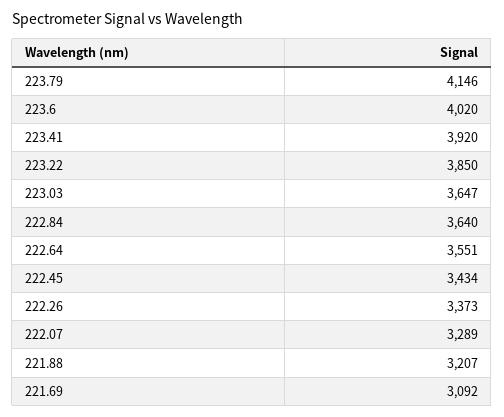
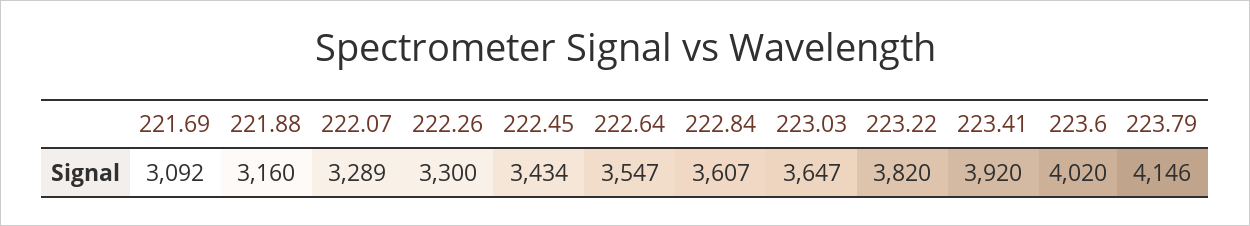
  {
    "223.79": 4146,
    "223.6": 4020,
    "223.41": 3920,
-   "223.22": 3850,
+   "223.22": 3820,
    "223.03": 3647,
-   "222.84": 3640,
+   "222.84": 3607,
-   "222.64": 3551,
+   "222.64": 3547,
    "222.45": 3434,
-   "222.26": 3373,
+   "222.26": 3300,
    "222.07": 3289,
-   "221.88": 3207,
+   "221.88": 3160,
    "221.69": 3092
  }

